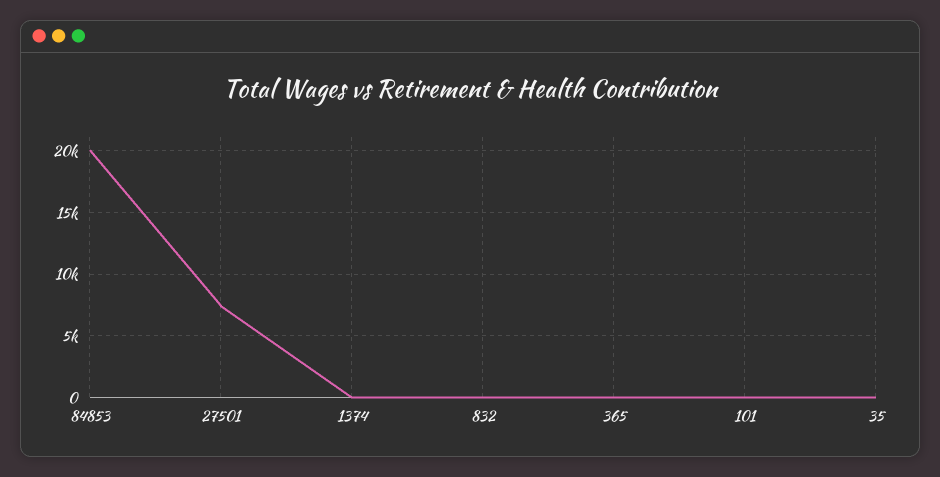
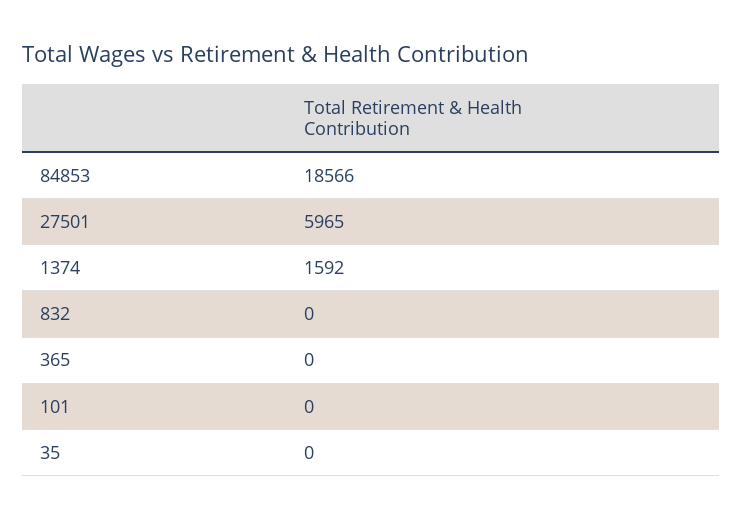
  {
-   "84853": 20000,
+   "84853": 18566,
-   "27501": 7500,
+   "27501": 5965,
-   "1374": 0,
+   "1374": 1592,
    "832": 0,
    "365": 0,
    "101": 0,
    "35": 0
  }

